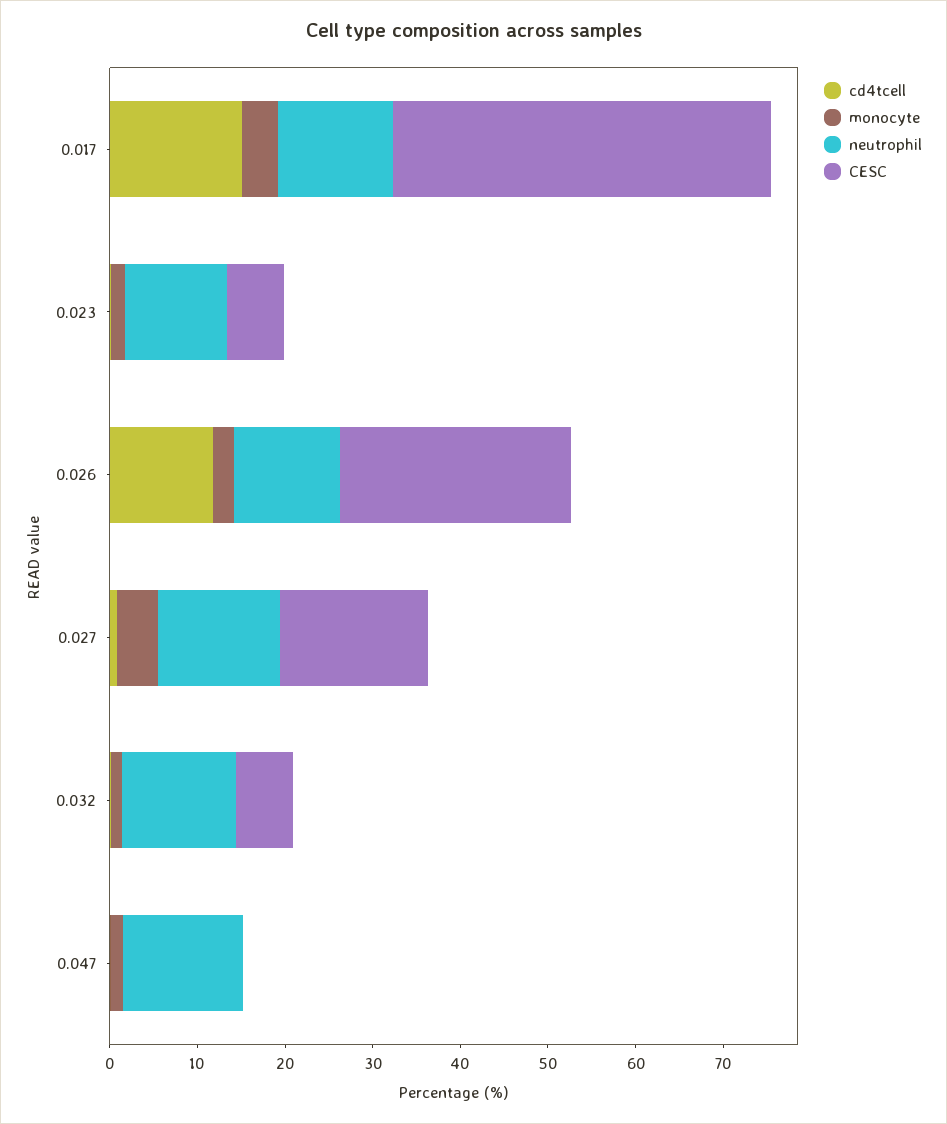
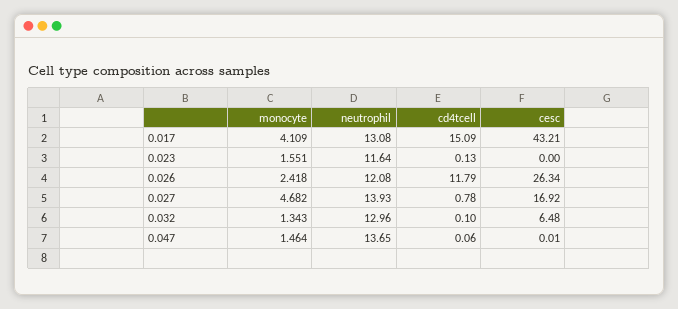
  {
    "cd4tcell": {
      "0.017": 15.09,
      "0.023": 0.13,
      "0.026": 11.79,
      "0.027": 0.78,
      "0.032": 0.1,
      "0.047": 0.06
    },
    "monocyte": {
      "0.017": 4.109,
      "0.023": 1.551,
      "0.026": 2.418,
      "0.027": 4.682,
      "0.032": 1.343,
      "0.047": 1.464
    },
    "neutrophil": {
      "0.017": 13.08,
      "0.023": 11.64,
      "0.026": 12.08,
      "0.027": 13.93,
      "0.032": 12.96,
      "0.047": 13.65
    },
    "CESC": {
      "0.017": 43.21,
-     "0.023": 6,
+     "0.023": 0,
      "0.026": 26.34,
      "0.027": 16.92,
      "0.032": 6.48,
      "0.047": 0.01
    }
  }

